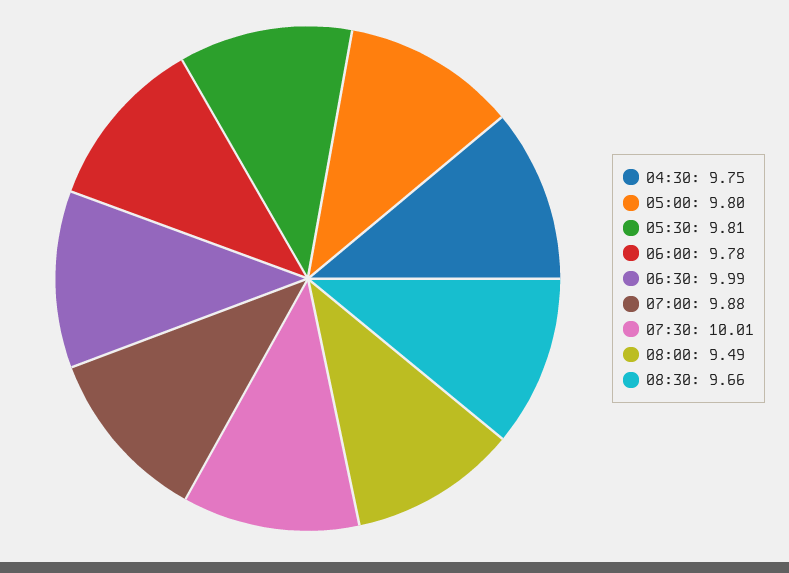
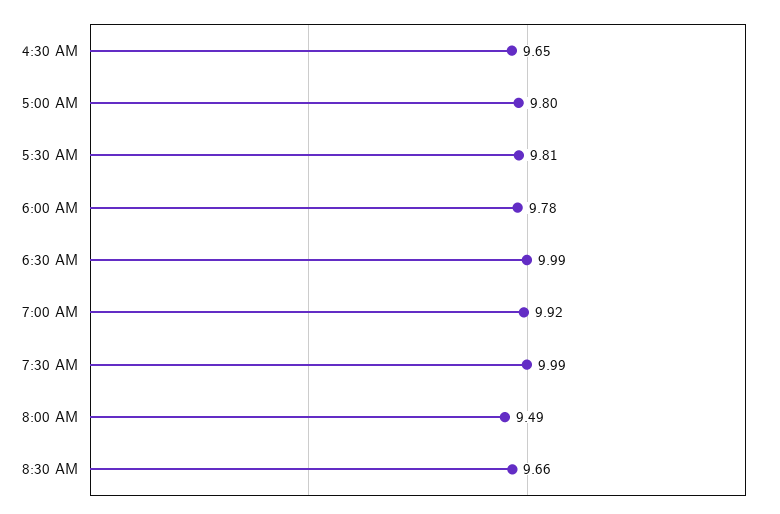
  {
-   "04:30": 9.75,
+   "04:30": 9.65,
    "05:00": 9.8,
    "05:30": 9.81,
    "06:00": 9.78,
    "06:30": 9.99,
-   "07:00": 9.88,
+   "07:00": 9.92,
-   "07:30": 10.01,
+   "07:30": 9.99,
    "08:00": 9.49,
    "08:30": 9.66
  }

